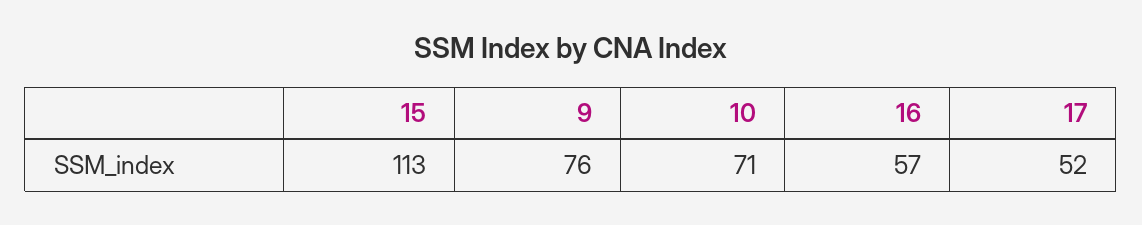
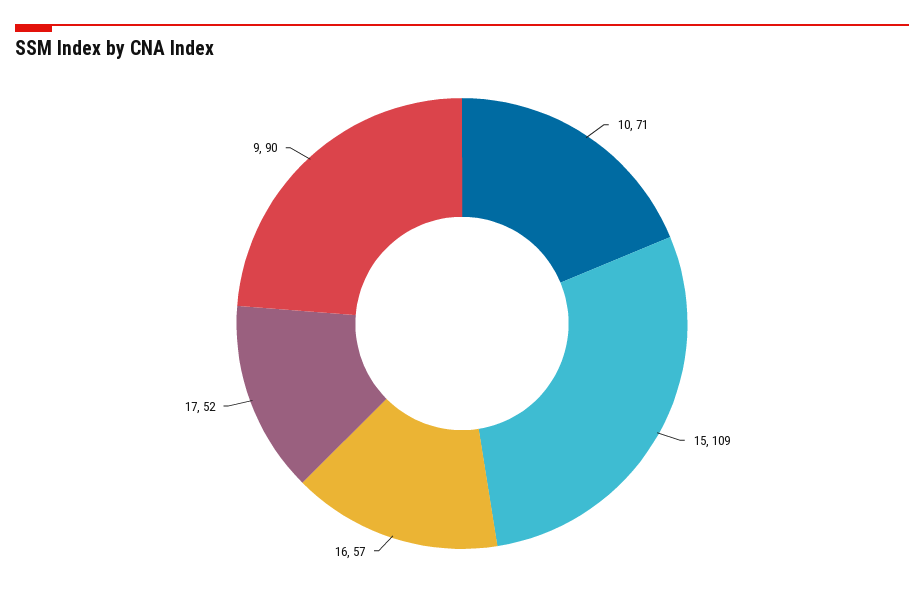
  {
-   "15": 113,
+   "15": 109,
-   "9": 76,
+   "9": 90,
    "10": 71,
    "16": 57,
    "17": 52
  }

